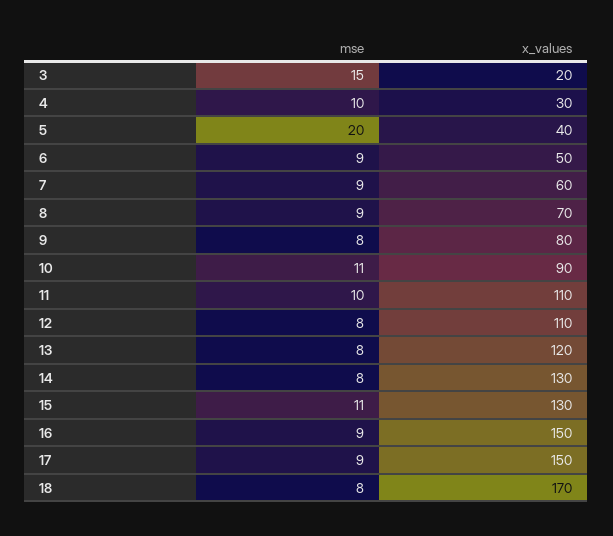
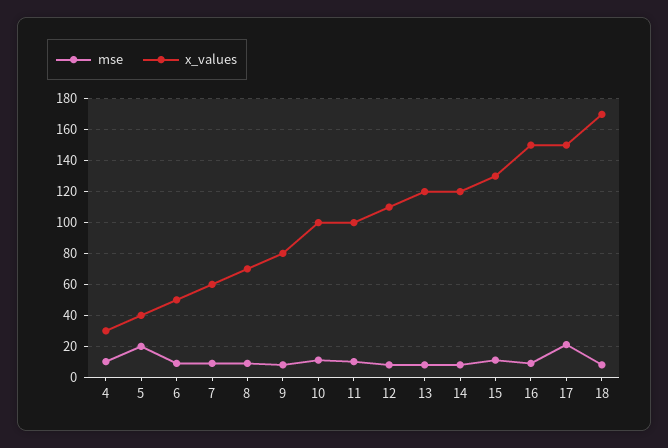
  {
    "mse": {
-     "3": 15,
      "4": 10,
      "5": 20,
      "6": 9,
      "7": 9,
      "8": 9,
      "9": 8,
      "10": 11,
      "11": 10,
      "12": 8,
      "13": 8,
      "14": 8,
      "15": 11,
      "16": 9,
-     "17": 9,
+     "17": 20,
      "18": 8
    },
    "x_values": {
-     "3": 20,
      "4": 30,
      "5": 40,
      "6": 50,
      "7": 60,
      "8": 70,
      "9": 80,
-     "10": 90,
+     "10": 100,
-     "11": 110,
+     "11": 100,
      "12": 110,
      "13": 120,
-     "14": 130,
+     "14": 120,
      "15": 130,
      "16": 150,
      "17": 150,
      "18": 170
    }
  }

